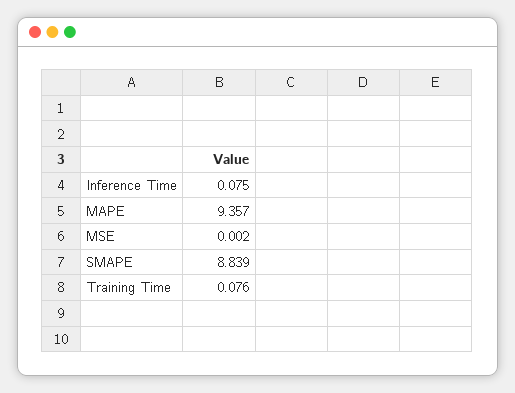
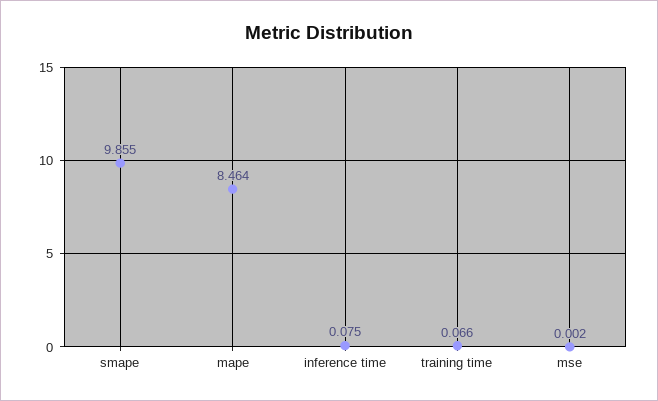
  {
    "Inference Time": 0.075,
-   "MAPE": 9.357,
+   "MAPE": 8.464,
    "MSE": 0.002,
-   "SMAPE": 8.839,
+   "SMAPE": 9.855,
-   "Training Time": 0.076
+   "Training Time": 0.066
  }

